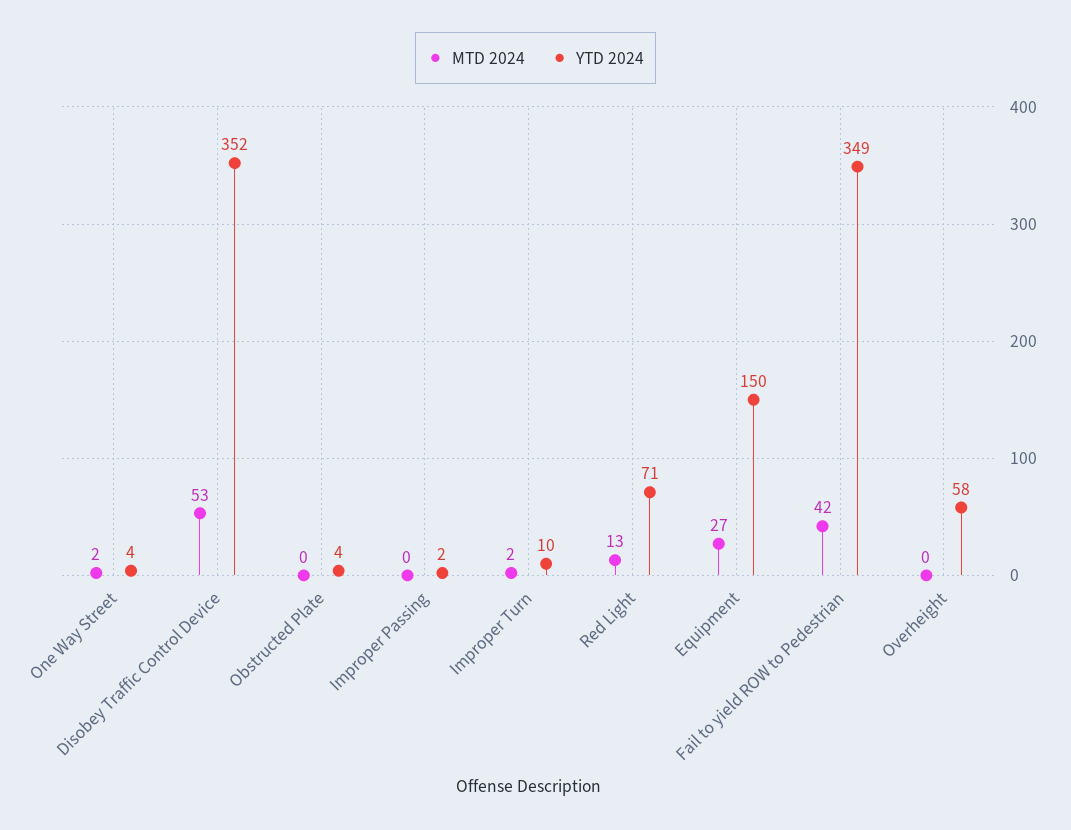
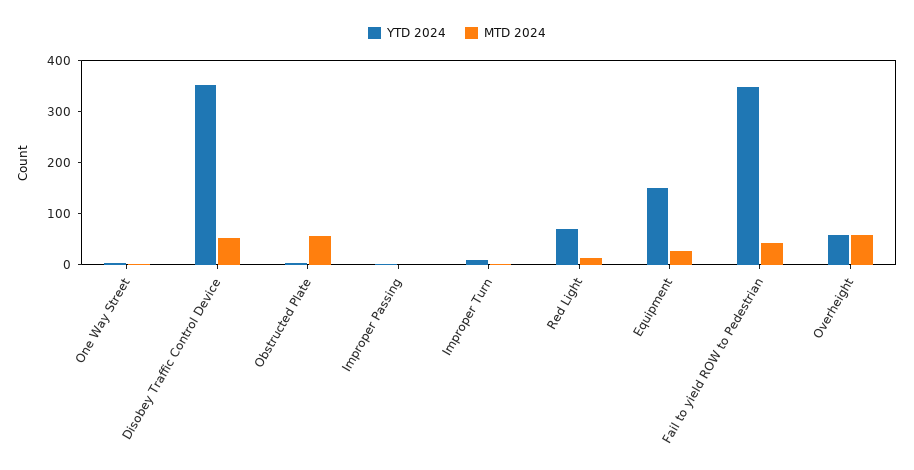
  {
    "MTD 2024": {
      "One Way Street": 2,
      "Disobey Traffic Control Device": 53,
-     "Obstructed Plate": 0,
+     "Obstructed Plate": 60,
      "Improper Passing": 0,
      "Improper Turn": 2,
      "Red Light": 13,
      "Equipment": 27,
      "Fail to yield ROW to Pedestrian": 42,
-     "Overheight": 0
+     "Overheight": 60
    },
    "YTD 2024": {
      "One Way Street": 4,
      "Disobey Traffic Control Device": 352,
      "Obstructed Plate": 4,
      "Improper Passing": 2,
      "Improper Turn": 10,
      "Red Light": 71,
      "Equipment": 150,
      "Fail to yield ROW to Pedestrian": 349,
      "Overheight": 58
    }
  }

